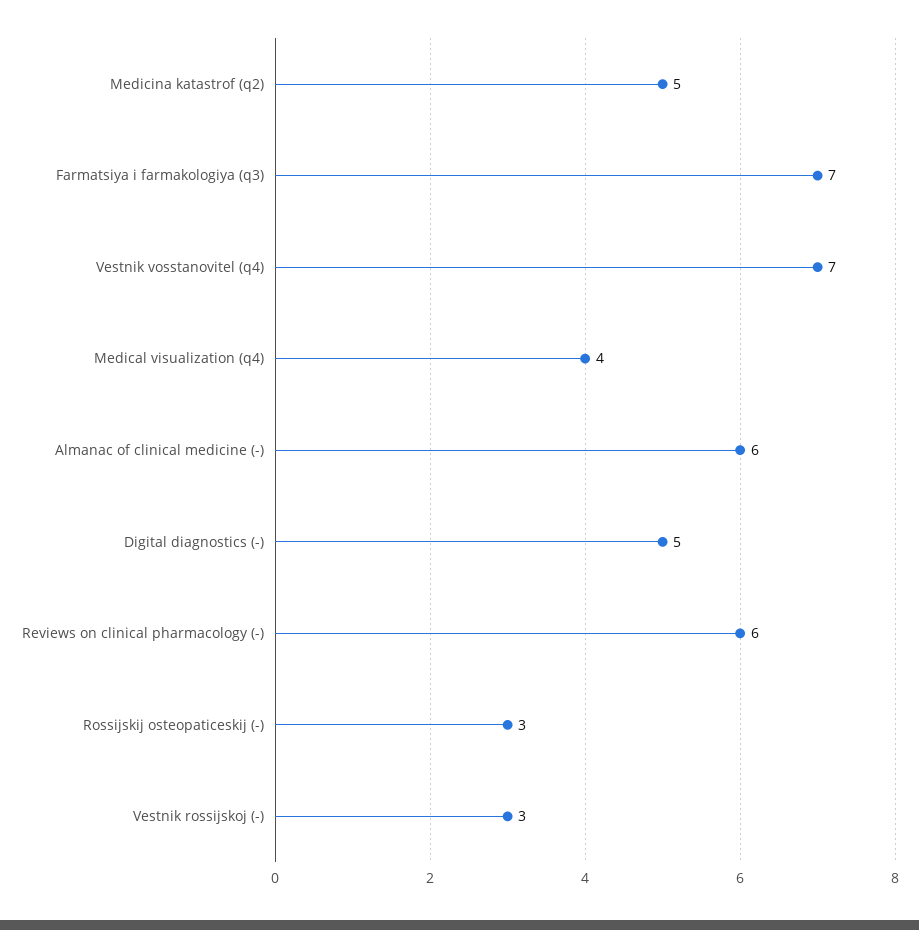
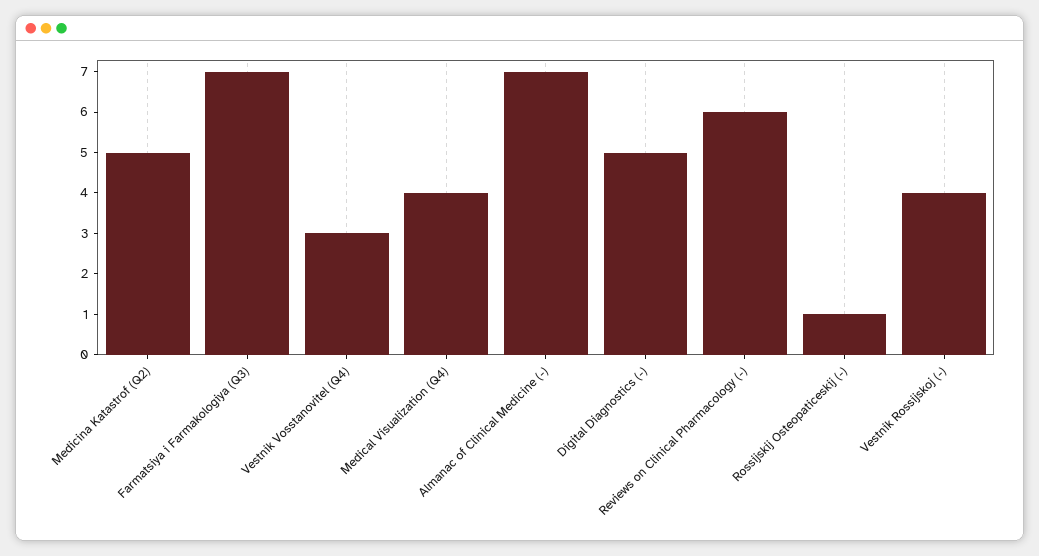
  {
    "Medicina katastrof (q2)": 5,
    "Farmatsiya i farmakologiya (q3)": 7,
-   "Vestnik vosstanovitel (q4)": 7,
+   "Vestnik vosstanovitel (q4)": 3,
    "Medical visualization (q4)": 4,
-   "Almanac of clinical medicine (-)": 6,
+   "Almanac of clinical medicine (-)": 7,
    "Digital diagnostics (-)": 5,
    "Reviews on clinical pharmacology (-)": 6,
-   "Rossijskij osteopaticeskij (-)": 3,
+   "Rossijskij osteopaticeskij (-)": 1,
-   "Vestnik rossijskoj (-)": 3
+   "Vestnik rossijskoj (-)": 4
  }

